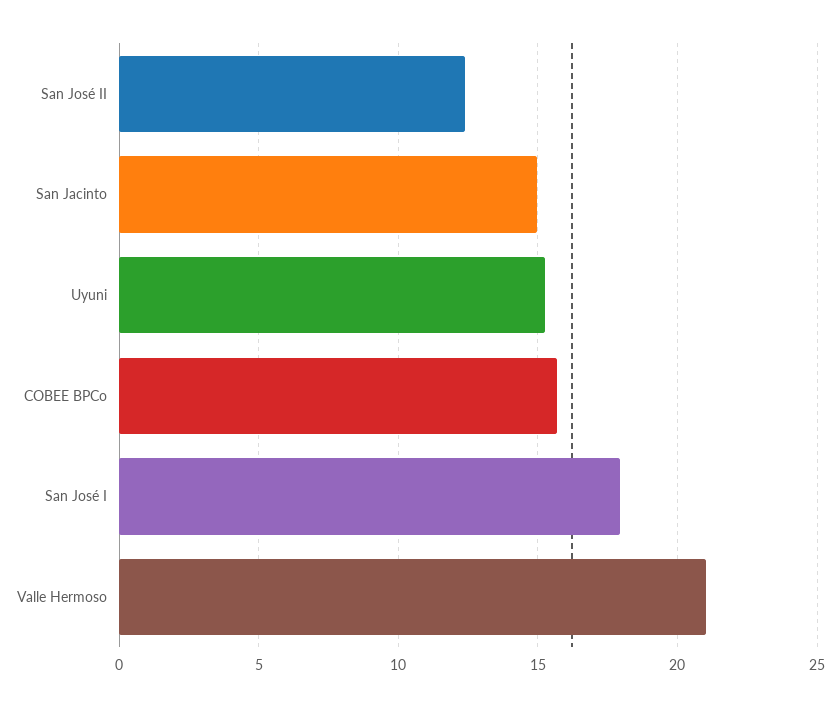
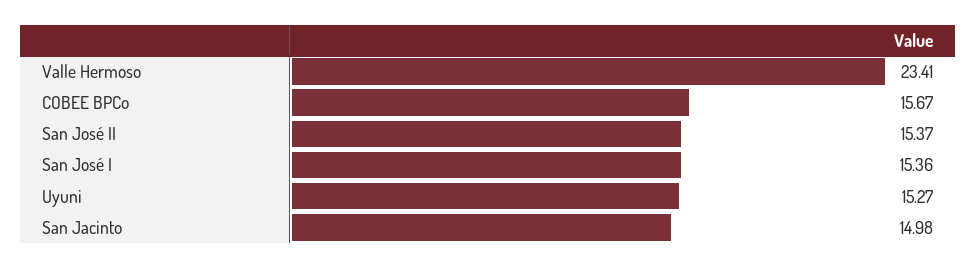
  {
-   "San José II": 12.5,
+   "San José II": 15.37,
    "San Jacinto": 14.98,
    "Uyuni": 15.27,
    "COBEE BPCo": 15.67,
-   "San José I": 18,
+   "San José I": 15.36,
-   "Valle Hermoso": 21
+   "Valle Hermoso": 23.41
  }

